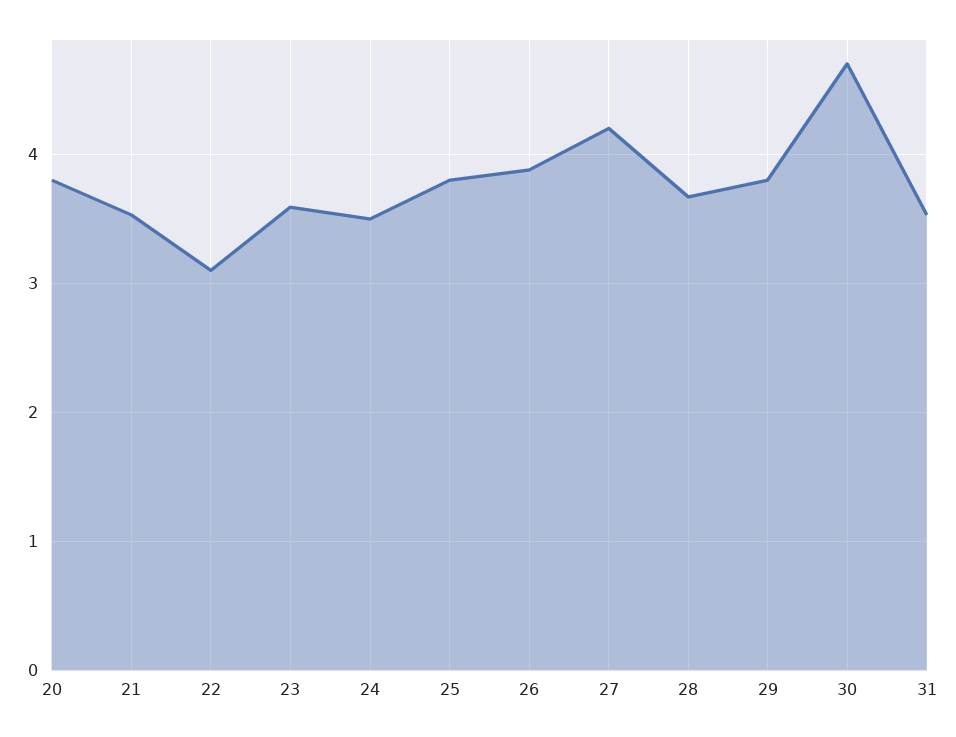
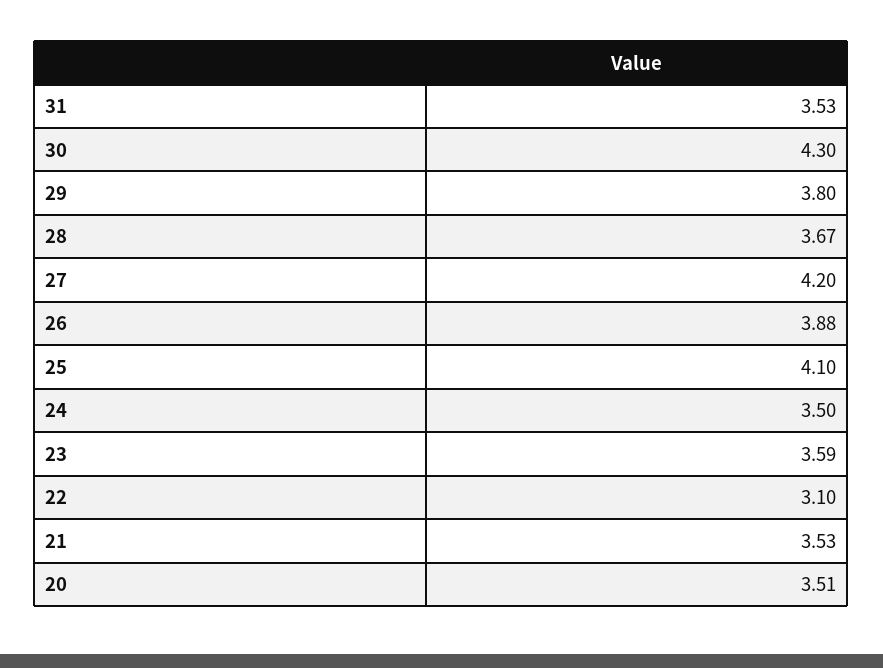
  {
-   "20": 3.8,
+   "20": 3.51,
    "21": 3.53,
    "22": 3.1,
    "23": 3.59,
    "24": 3.5,
-   "25": 3.8,
+   "25": 4.1,
    "26": 3.88,
    "27": 4.2,
    "28": 3.67,
    "29": 3.8,
-   "30": 4.7,
+   "30": 4.3,
    "31": 3.53
  }

